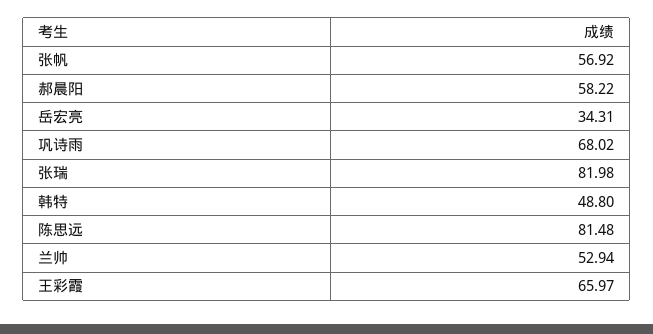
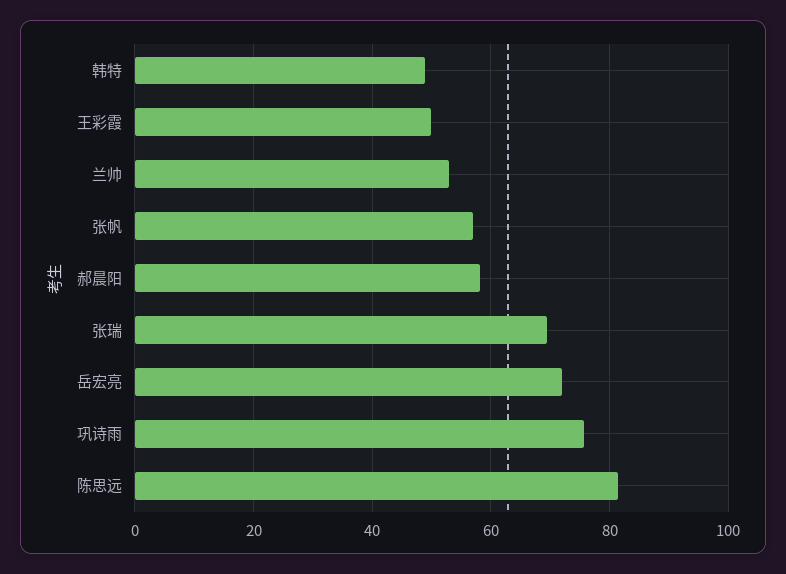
  {
    "张帆": 56.92,
    "郝晨阳": 58.22,
-   "岳宏亮": 34.31,
+   "岳宏亮": 72,
-   "巩诗雨": 68.02,
+   "巩诗雨": 76,
-   "张瑞": 81.98,
+   "张瑞": 70,
    "韩特": 48.8,
    "陈思远": 81.48,
    "兰帅": 52.94,
-   "王彩霞": 65.97
+   "王彩霞": 50
  }

